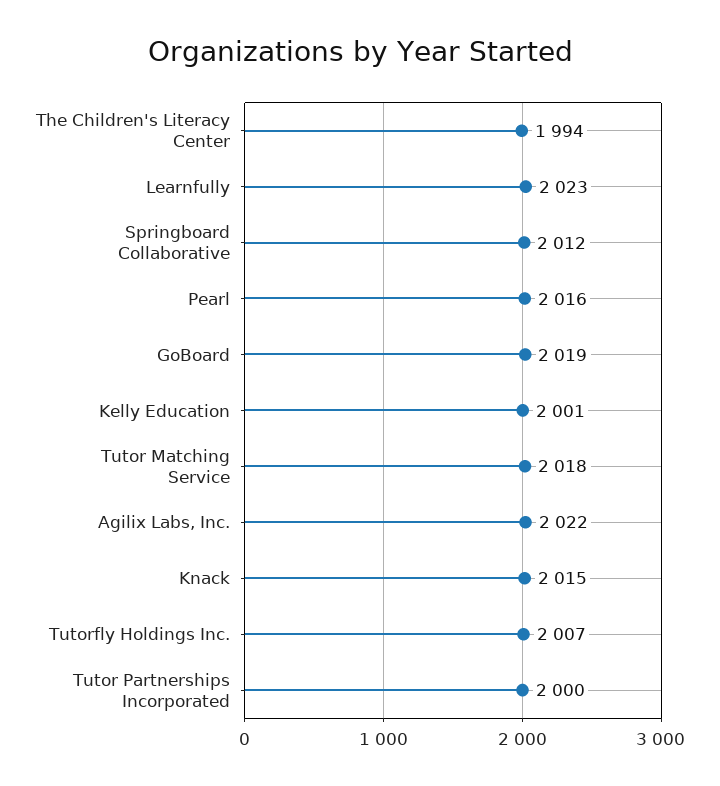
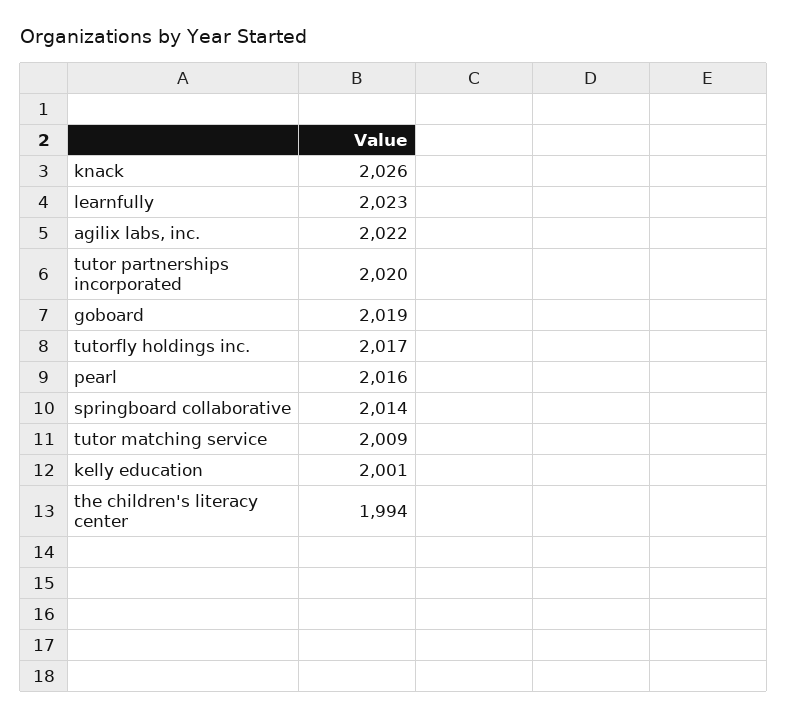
  {
    "The Children's Literacy Center": 1994,
    "Learnfully": 2023,
-   "Springboard Collaborative": 2012,
+   "Springboard Collaborative": 2014,
    "Pearl": 2016,
    "GoBoard": 2019,
    "Kelly Education": 2001,
-   "Tutor Matching Service": 2018,
+   "Tutor Matching Service": 2009,
    "Agilix Labs, Inc.": 2022,
-   "Knack": 2015,
+   "Knack": 2026,
-   "Tutorfly Holdings Inc.": 2007,
+   "Tutorfly Holdings Inc.": 2017,
-   "Tutor Partnerships Incorporated": 2000
+   "Tutor Partnerships Incorporated": 2020
  }

